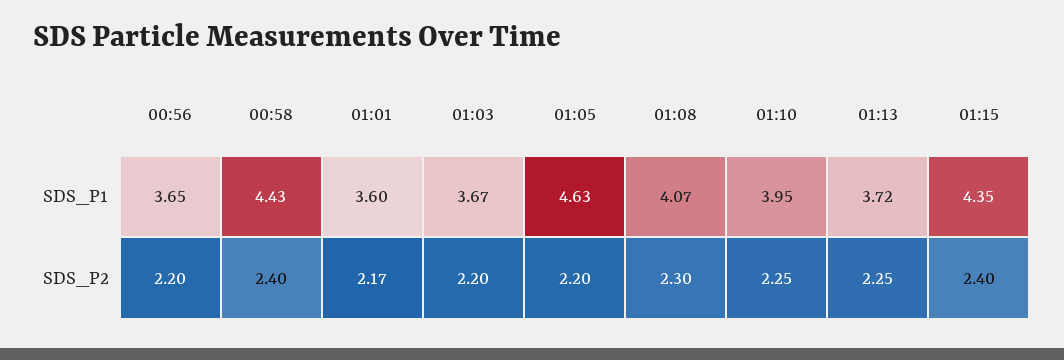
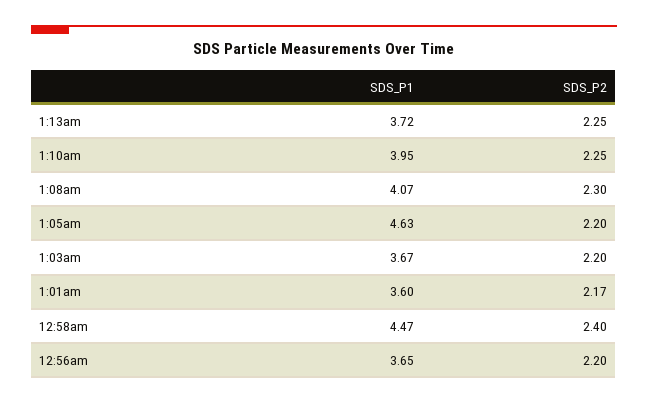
  {
    "00:56": {
      "SDS_P1": 3.65,
      "SDS_P2": 2.2
    },
    "00:58": {
-     "SDS_P1": 4.43,
+     "SDS_P1": 4.47,
      "SDS_P2": 2.4
    },
    "01:01": {
      "SDS_P1": 3.6,
      "SDS_P2": 2.17
    },
    "01:03": {
      "SDS_P1": 3.67,
      "SDS_P2": 2.2
    },
    "01:05": {
      "SDS_P1": 4.63,
      "SDS_P2": 2.2
    },
    "01:08": {
      "SDS_P1": 4.07,
      "SDS_P2": 2.3
    },
    "01:10": {
      "SDS_P1": 3.95,
      "SDS_P2": 2.25
    },
    "01:13": {
      "SDS_P1": 3.72,
      "SDS_P2": 2.25
-   },
+   }
-   "01:15": {
-     "SDS_P1": 4.35,
-     "SDS_P2": 2.4
-   }
  }

